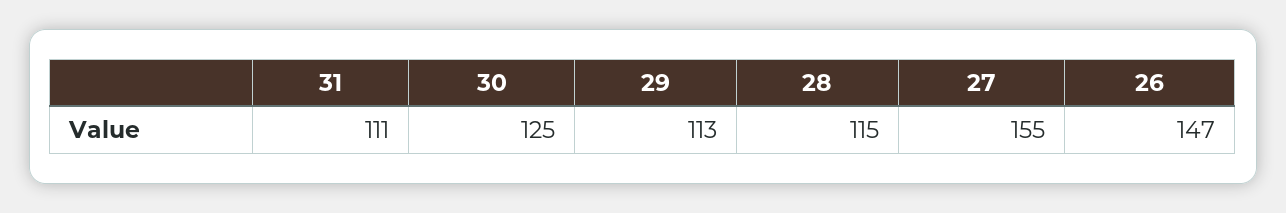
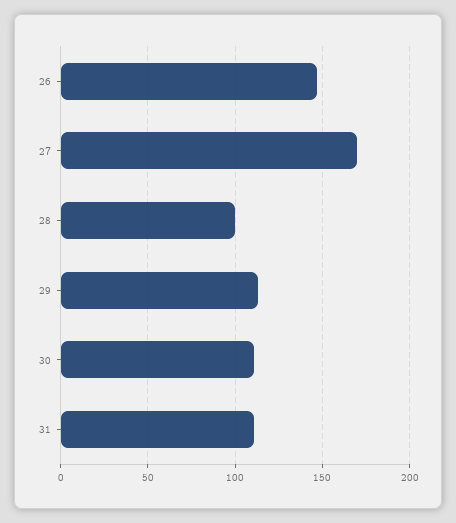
  {
    "31": 111,
-   "30": 125,
+   "30": 110,
    "29": 113,
-   "28": 115,
+   "28": 100,
-   "27": 155,
+   "27": 170,
    "26": 147
  }

